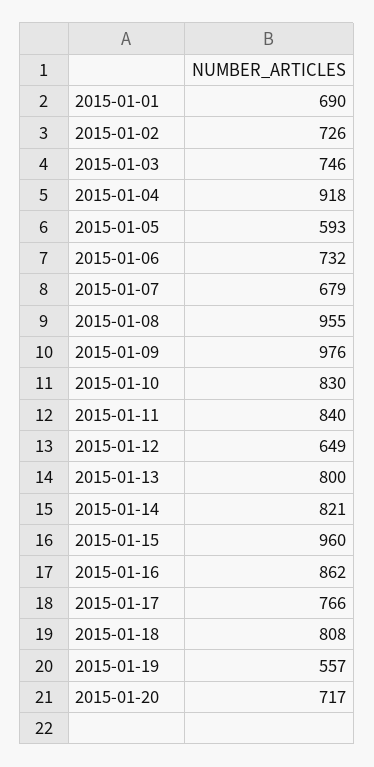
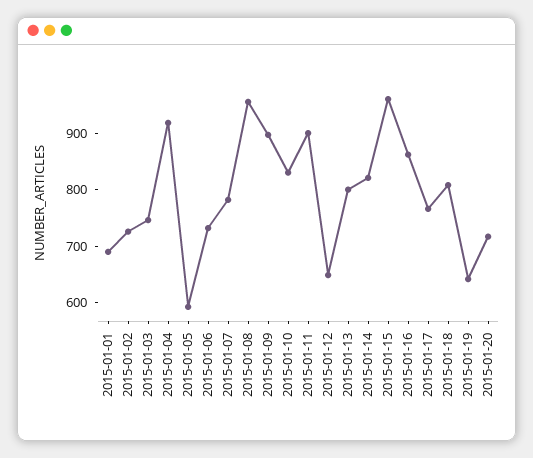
  {
    "2015-01-01": 690,
    "2015-01-02": 726,
    "2015-01-03": 746,
    "2015-01-04": 918,
    "2015-01-05": 593,
    "2015-01-06": 732,
-   "2015-01-07": 679,
+   "2015-01-07": 780,
    "2015-01-08": 955,
-   "2015-01-09": 976,
+   "2015-01-09": 900,
    "2015-01-10": 830,
-   "2015-01-11": 840,
+   "2015-01-11": 900,
    "2015-01-12": 649,
    "2015-01-13": 800,
    "2015-01-14": 821,
    "2015-01-15": 960,
    "2015-01-16": 862,
    "2015-01-17": 766,
    "2015-01-18": 808,
-   "2015-01-19": 557,
+   "2015-01-19": 640,
    "2015-01-20": 717
  }

